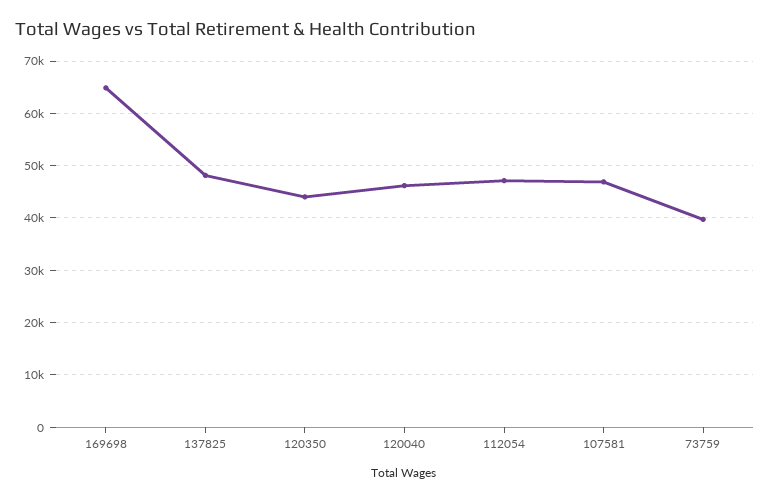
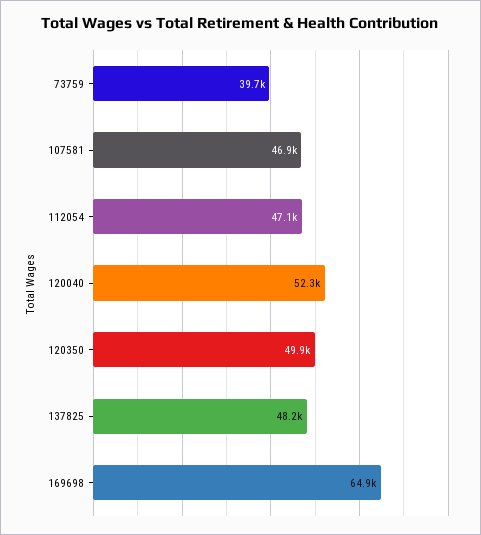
  {
    "169698": 64900,
    "137825": 48200,
-   "120350": 44000,
+   "120350": 49900,
-   "120040": 46000,
+   "120040": 52300,
    "112054": 47100,
    "107581": 46900,
    "73759": 39700
  }

